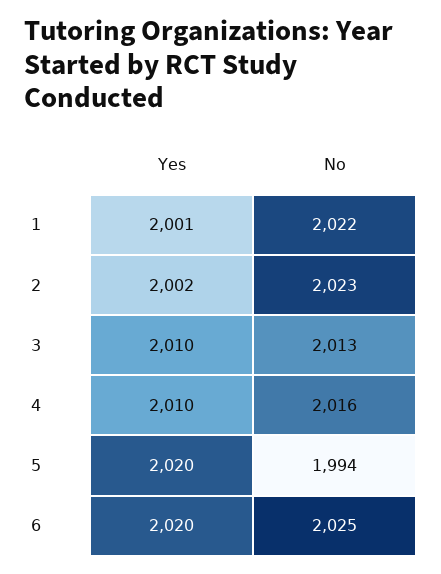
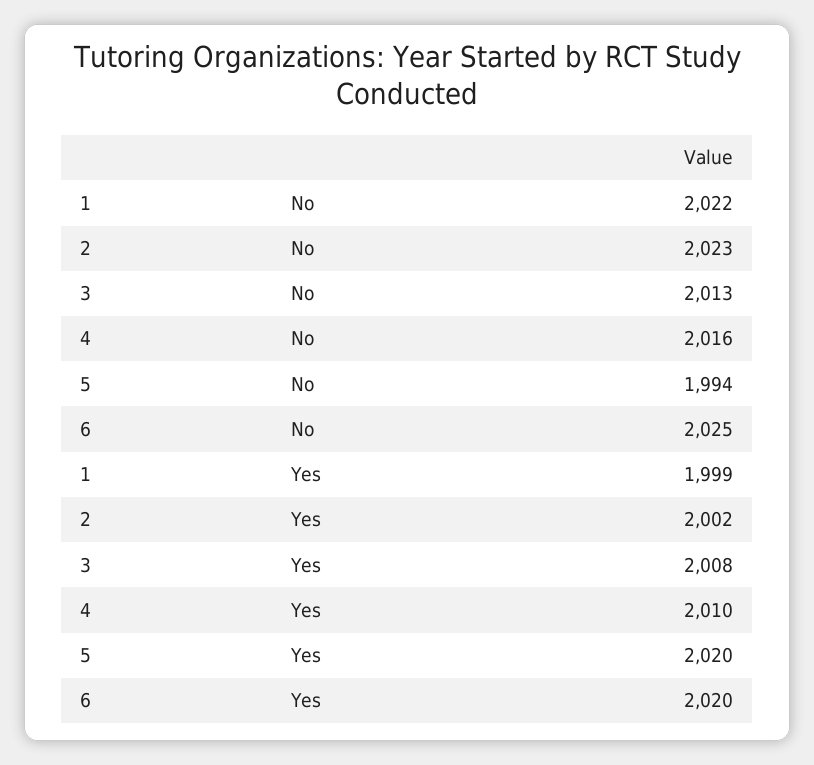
  {
    "Yes": {
-     "1": 2001,
+     "1": 1999,
      "2": 2002,
-     "3": 2010,
+     "3": 2008,
      "4": 2010,
      "5": 2020,
      "6": 2020
    },
    "No": {
      "1": 2022,
      "2": 2023,
      "3": 2013,
      "4": 2016,
      "5": 1994,
      "6": 2025
    }
  }

